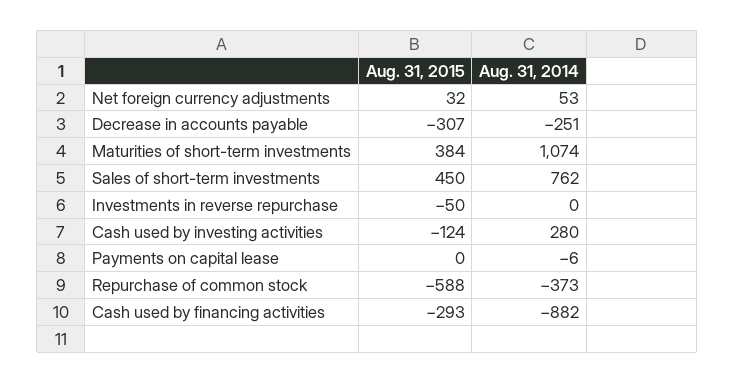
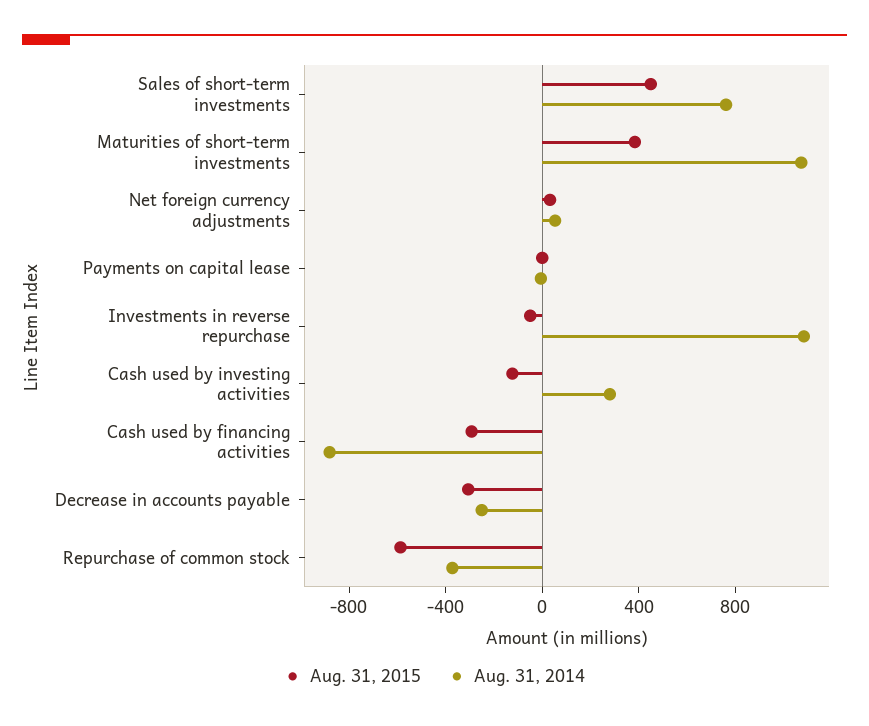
  {
    "Aug. 31, 2015": {
      "Net foreign currency adjustments": 32,
      "Decrease in accounts payable": -307,
      "Maturities of short-term investments": 384,
      "Sales of short-term investments": 450,
      "Investments in reverse repurchase": -50,
      "Cash used by investing activities": -124,
      "Payments on capital lease": 0,
      "Repurchase of common stock": -588,
      "Cash used by financing activities": -293
    },
    "Aug. 31, 2014": {
      "Net foreign currency adjustments": 53,
      "Decrease in accounts payable": -251,
      "Maturities of short-term investments": 1074,
      "Sales of short-term investments": 762,
-     "Investments in reverse repurchase": 0,
+     "Investments in reverse repurchase": 1100,
      "Cash used by investing activities": 280,
      "Payments on capital lease": -6,
      "Repurchase of common stock": -373,
      "Cash used by financing activities": -882
    }
  }

